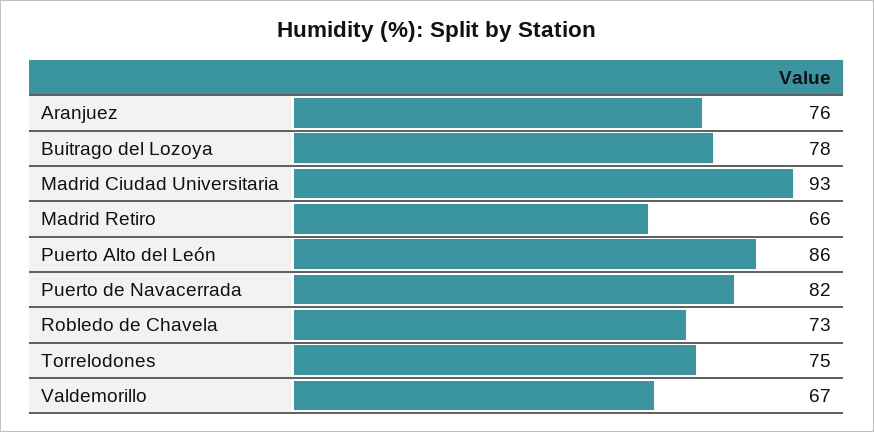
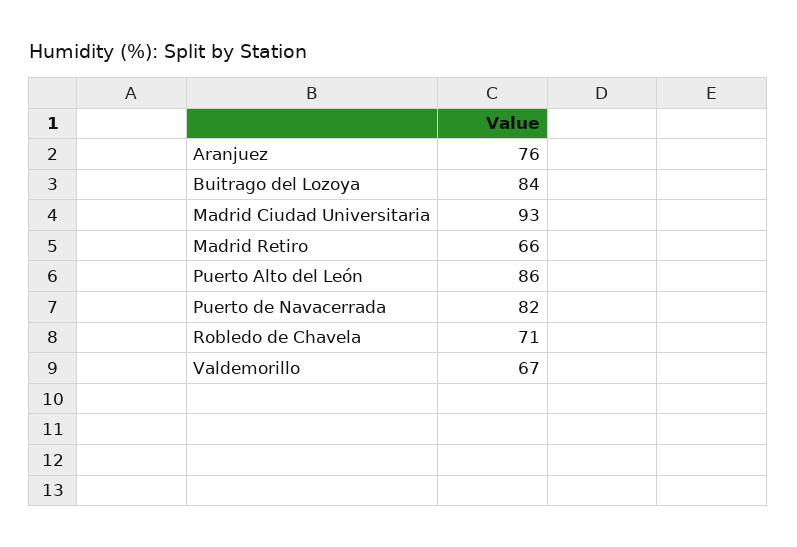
  {
    "Aranjuez": 76,
-   "Buitrago del Lozoya": 78,
+   "Buitrago del Lozoya": 84,
    "Madrid Ciudad Universitaria": 93,
    "Madrid Retiro": 66,
    "Puerto Alto del León": 86,
    "Puerto de Navacerrada": 82,
-   "Robledo de Chavela": 73,
+   "Robledo de Chavela": 71,
-   "Torrelodones": 75,
    "Valdemorillo": 67
  }

